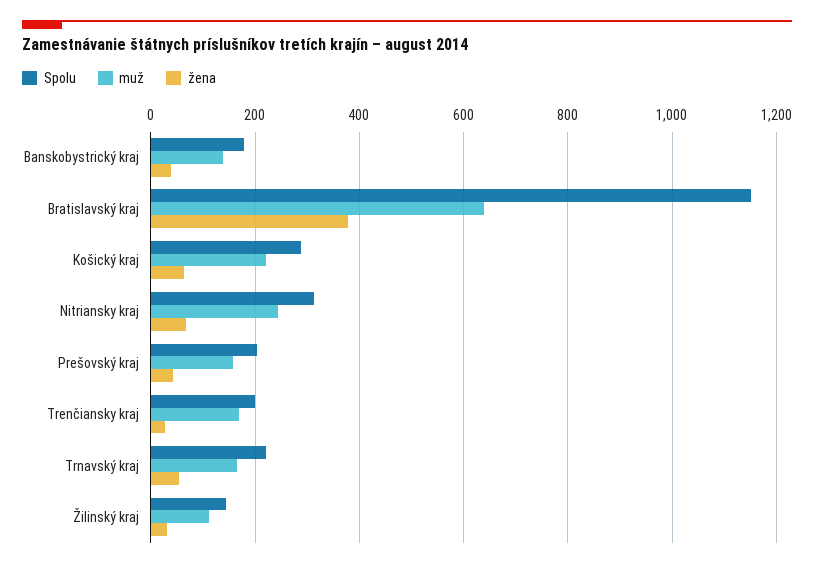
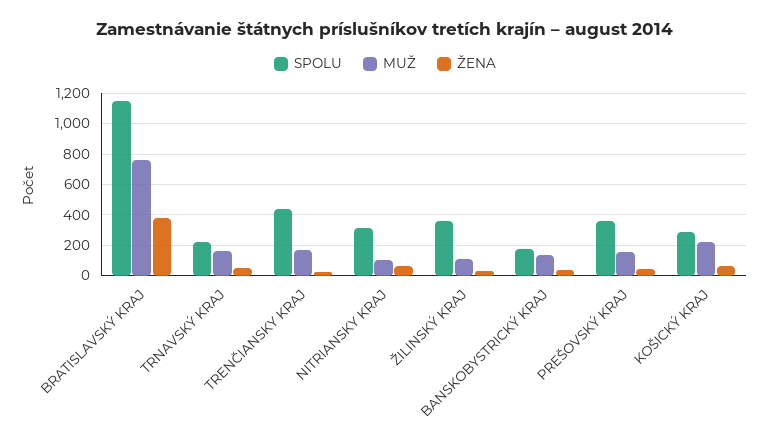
  {
    "Spolu": {
      "Banskobystrický kraj": 180,
      "Bratislavský kraj": 1160,
      "Košický kraj": 280,
      "Nitriansky kraj": 320,
-     "Prešovský kraj": 200,
+     "Prešovský kraj": 350,
-     "Trenčiansky kraj": 200,
+     "Trenčiansky kraj": 450,
      "Trnavský kraj": 220,
-     "Žilinský kraj": 140
+     "Žilinský kraj": 350
    },
    "muž": {
      "Banskobystrický kraj": 140,
-     "Bratislavský kraj": 640,
+     "Bratislavský kraj": 750,
      "Košický kraj": 220,
-     "Nitriansky kraj": 240,
+     "Nitriansky kraj": 100,
      "Prešovský kraj": 160,
      "Trenčiansky kraj": 160,
      "Trnavský kraj": 160,
      "Žilinský kraj": 120
    },
    "žena": {
      "Banskobystrický kraj": 40,
      "Bratislavský kraj": 380,
      "Košický kraj": 60,
      "Nitriansky kraj": 60,
      "Prešovský kraj": 40,
      "Trenčiansky kraj": 20,
      "Trnavský kraj": 60,
      "Žilinský kraj": 40
    }
  }

